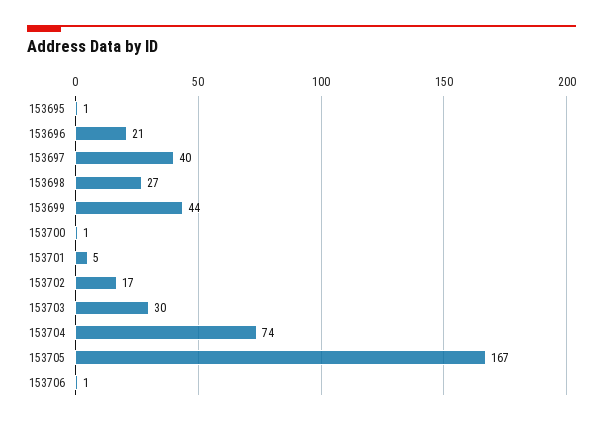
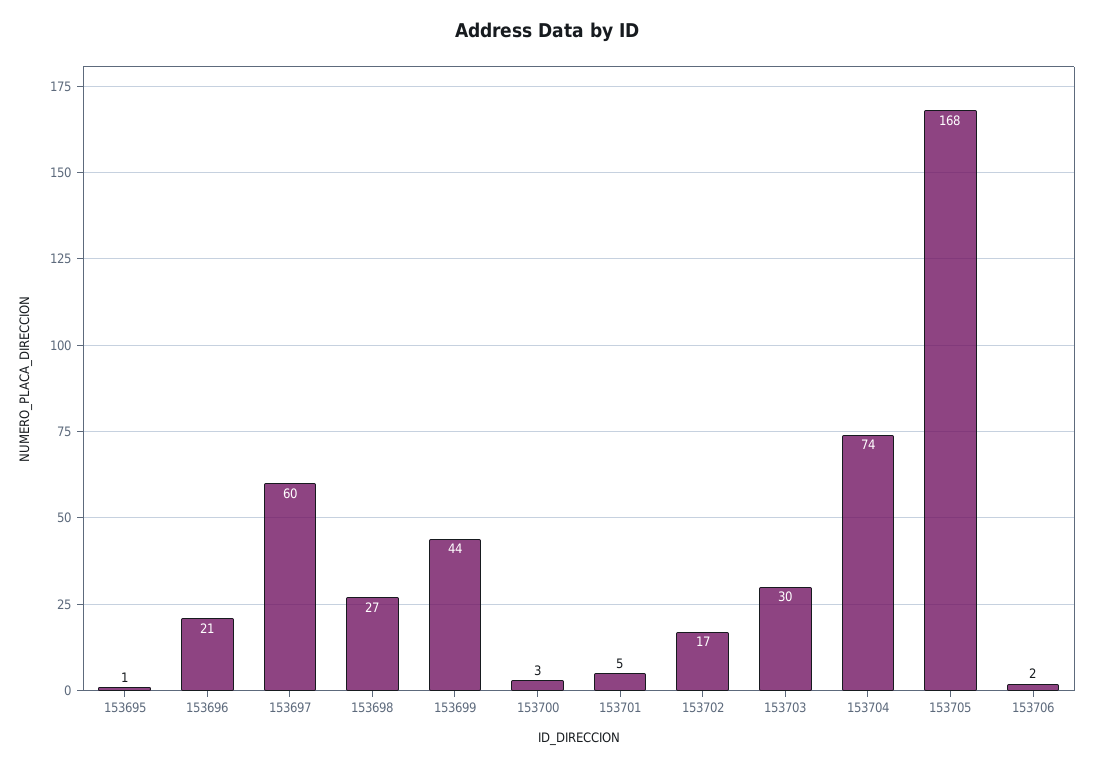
  {
    "153695": 1,
    "153696": 21,
-   "153697": 40,
+   "153697": 60,
    "153698": 27,
    "153699": 44,
-   "153700": 1,
+   "153700": 3,
    "153701": 5,
    "153702": 17,
    "153703": 30,
    "153704": 74,
-   "153705": 167,
+   "153705": 168,
-   "153706": 1
+   "153706": 2
  }

